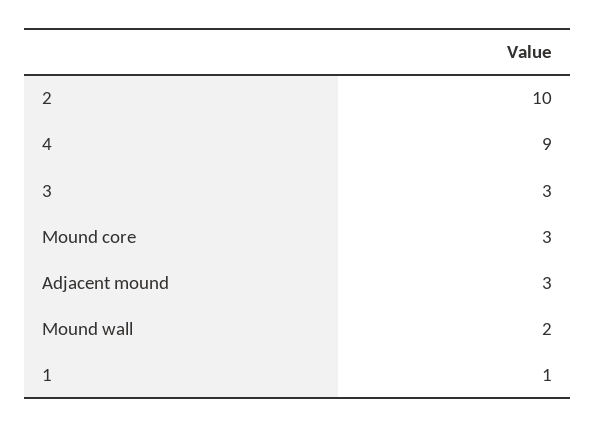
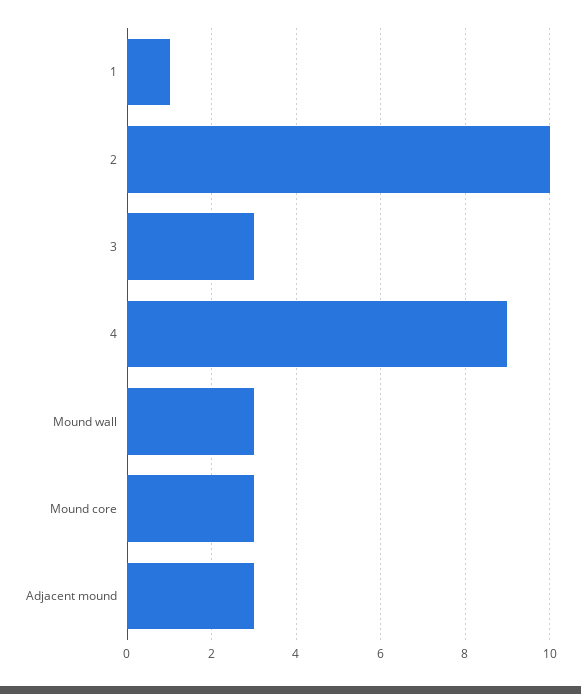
  {
    "2": 10,
    "4": 9,
    "3": 3,
    "Mound core": 3,
    "Adjacent mound": 3,
-   "Mound wall": 2,
+   "Mound wall": 3,
    "1": 1
  }

